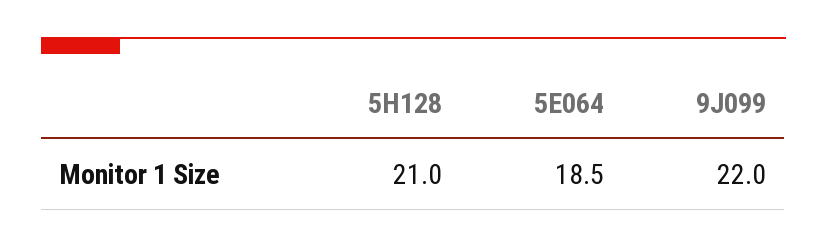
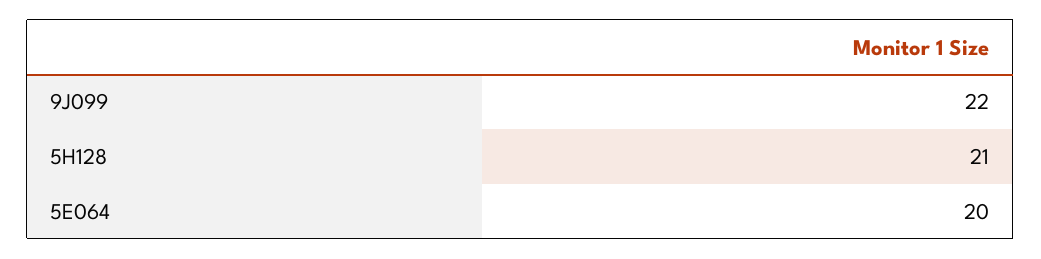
  {
    "5H128": 21,
-   "5E064": 18.5,
+   "5E064": 20,
    "9J099": 22
  }

